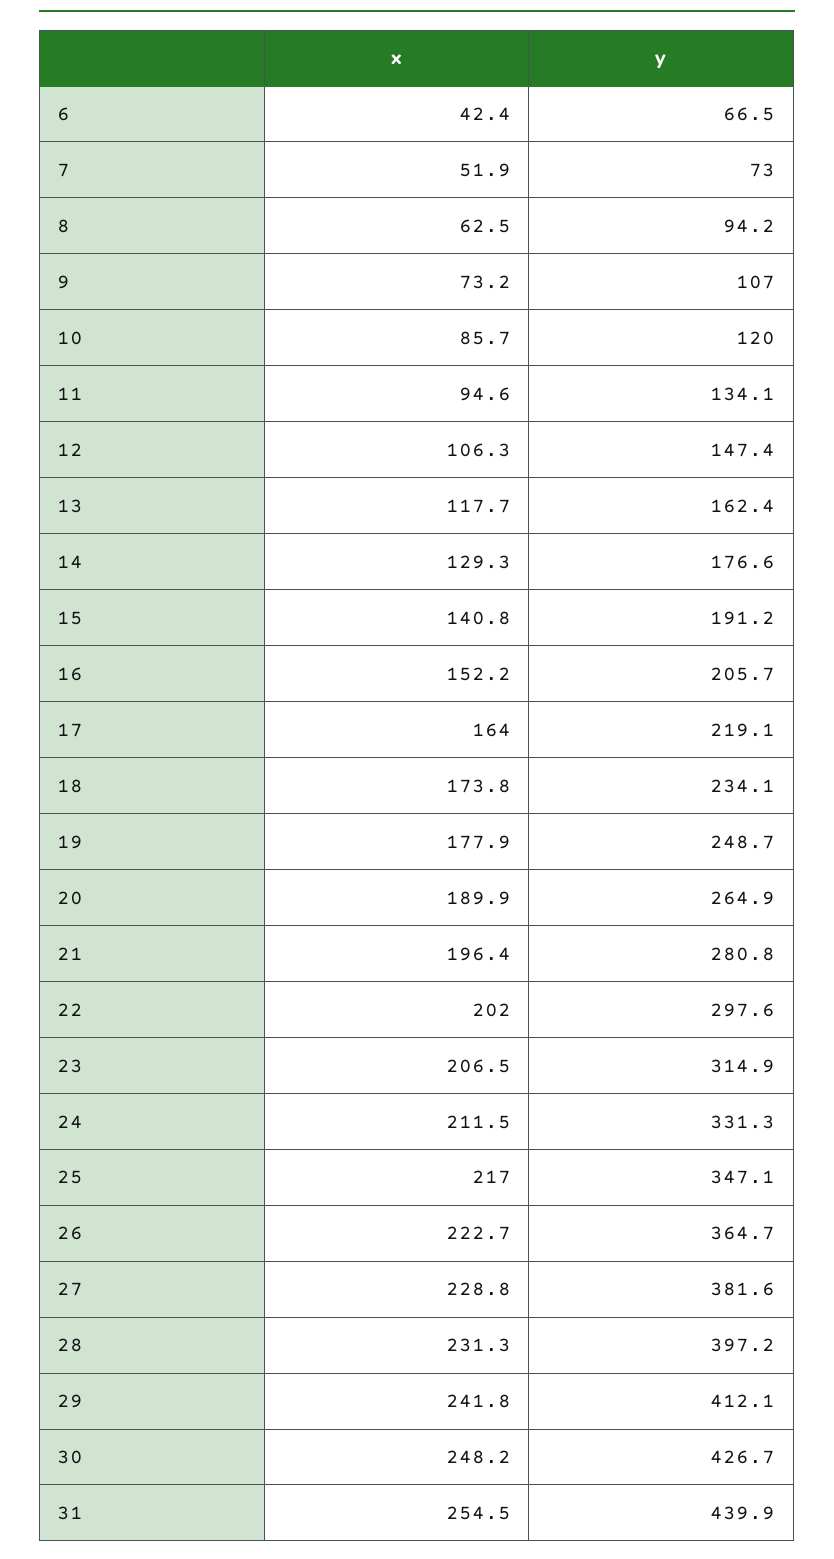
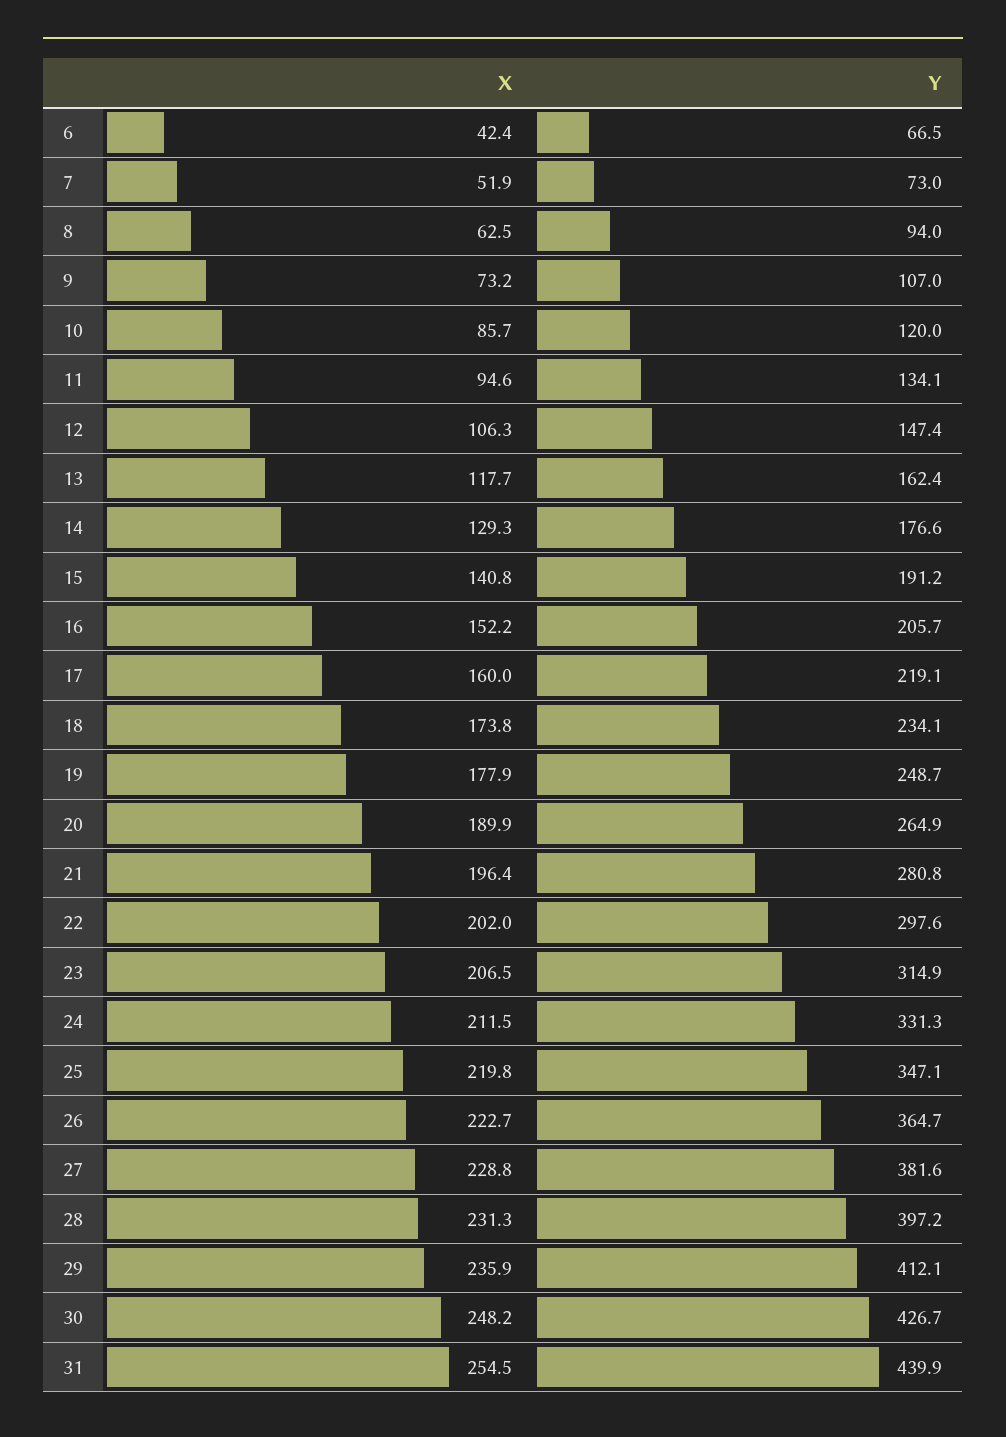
  {
    "x": {
      "6": 42.4,
      "7": 51.9,
      "8": 62.5,
      "9": 73.2,
      "10": 85.7,
      "11": 94.6,
      "12": 106.3,
      "13": 117.7,
      "14": 129.3,
      "15": 140.8,
      "16": 152.2,
-     "17": 164,
+     "17": 160,
      "18": 173.8,
      "19": 177.9,
      "20": 189.9,
      "21": 196.4,
      "22": 202,
      "23": 206.5,
      "24": 211.5,
-     "25": 217,
+     "25": 219.8,
      "26": 222.7,
      "27": 228.8,
      "28": 231.3,
-     "29": 241.8,
+     "29": 235.9,
      "30": 248.2,
      "31": 254.5
    },
    "y": {
      "6": 66.5,
      "7": 73,
-     "8": 94.2,
+     "8": 94,
      "9": 107,
      "10": 120,
      "11": 134.1,
      "12": 147.4,
      "13": 162.4,
      "14": 176.6,
      "15": 191.2,
      "16": 205.7,
      "17": 219.1,
      "18": 234.1,
      "19": 248.7,
      "20": 264.9,
      "21": 280.8,
      "22": 297.6,
      "23": 314.9,
      "24": 331.3,
      "25": 347.1,
      "26": 364.7,
      "27": 381.6,
      "28": 397.2,
      "29": 412.1,
      "30": 426.7,
      "31": 439.9
    }
  }

